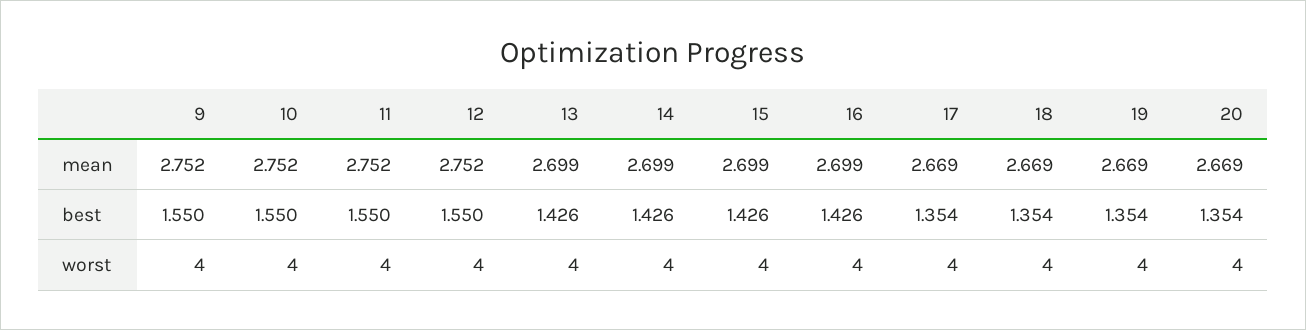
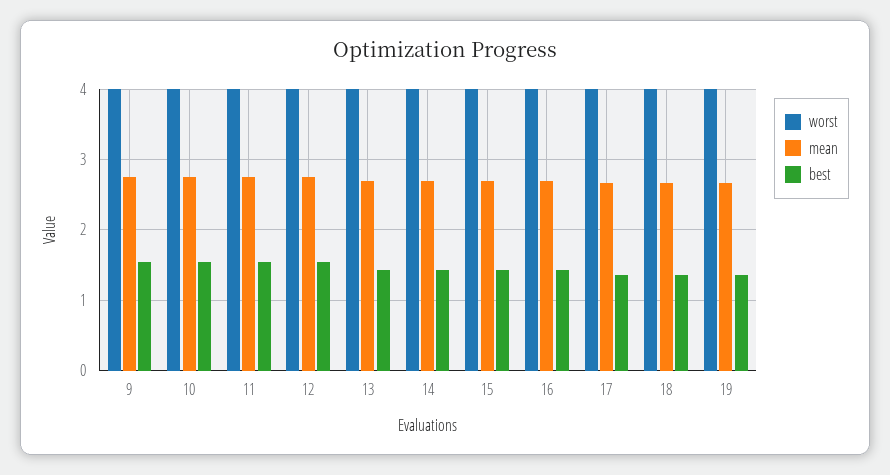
  {
    "mean": {
      "9": 2.752,
      "10": 2.752,
      "11": 2.752,
      "12": 2.752,
      "13": 2.699,
      "14": 2.699,
      "15": 2.699,
      "16": 2.699,
      "17": 2.669,
      "18": 2.669,
-     "19": 2.669,
+     "19": 2.669
-     "20": 2.669
    },
    "best": {
      "9": 1.55,
      "10": 1.55,
      "11": 1.55,
      "12": 1.55,
      "13": 1.426,
      "14": 1.426,
      "15": 1.426,
      "16": 1.426,
      "17": 1.354,
      "18": 1.354,
-     "19": 1.354,
+     "19": 1.354
-     "20": 1.354
    },
    "worst": {
      "9": 4,
      "10": 4,
      "11": 4,
      "12": 4,
      "13": 4,
      "14": 4,
      "15": 4,
      "16": 4,
      "17": 4,
      "18": 4,
-     "19": 4,
+     "19": 4
-     "20": 4
    }
  }

